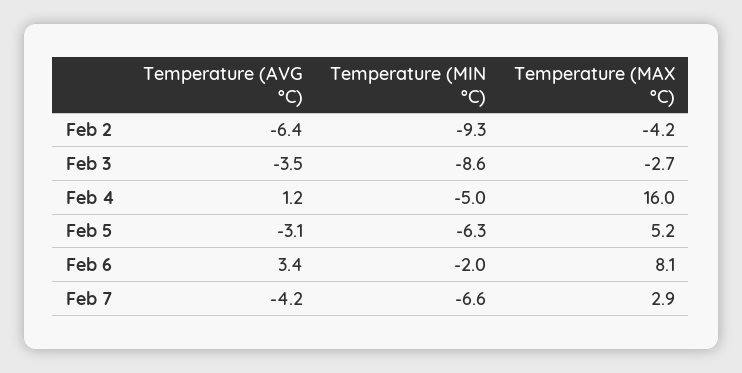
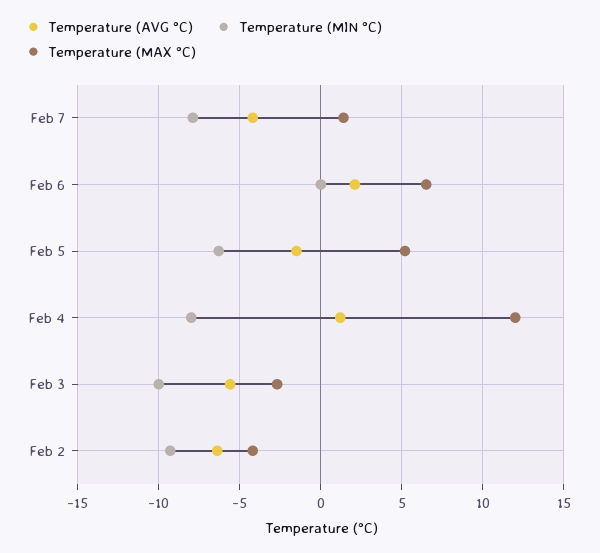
  {
    "Temperature (AVG °C)": {
      "Feb 2": -6.4,
-     "Feb 3": -3.5,
+     "Feb 3": -5.5,
      "Feb 4": 1.2,
-     "Feb 5": -3.1,
+     "Feb 5": -1.5,
-     "Feb 6": 3.4,
+     "Feb 6": 2,
      "Feb 7": -4.2
    },
    "Temperature (MIN °C)": {
      "Feb 2": -9.3,
-     "Feb 3": -8.6,
+     "Feb 3": -10,
-     "Feb 4": -5,
+     "Feb 4": -8,
      "Feb 5": -6.3,
-     "Feb 6": -2,
+     "Feb 6": 0,
-     "Feb 7": -6.6
+     "Feb 7": -8
    },
    "Temperature (MAX °C)": {
      "Feb 2": -4.2,
      "Feb 3": -2.7,
-     "Feb 4": 16,
+     "Feb 4": 12,
      "Feb 5": 5.2,
-     "Feb 6": 8.1,
+     "Feb 6": 6.5,
-     "Feb 7": 2.9
+     "Feb 7": 1.5
    }
  }

